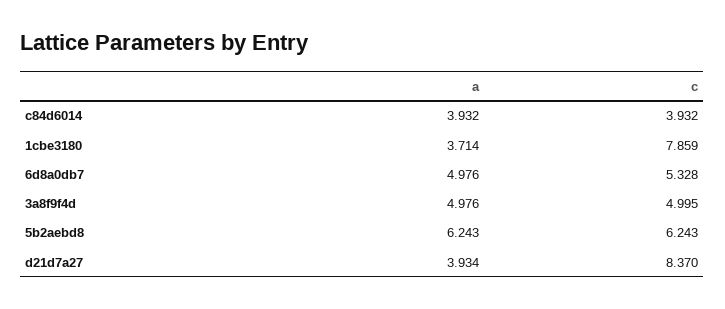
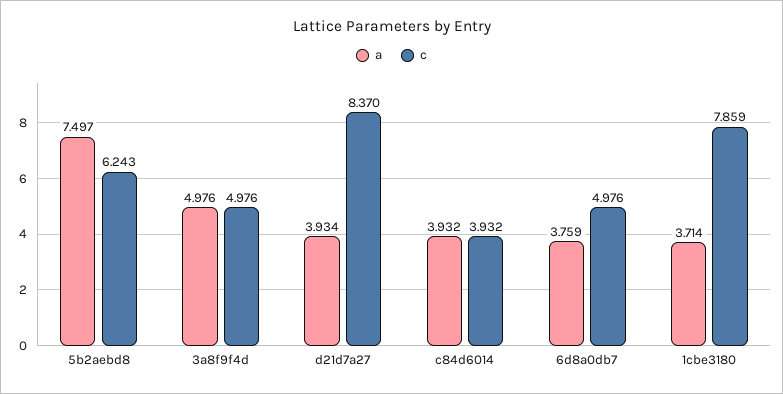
  {
    "a": {
      "c84d6014": 3.932,
      "1cbe3180": 3.714,
-     "6d8a0db7": 4.976,
+     "6d8a0db7": 3.759,
      "3a8f9f4d": 4.976,
-     "5b2aebd8": 6.243,
+     "5b2aebd8": 7.497,
      "d21d7a27": 3.934
    },
    "c": {
      "c84d6014": 3.932,
      "1cbe3180": 7.859,
-     "6d8a0db7": 5.328,
+     "6d8a0db7": 4.976,
-     "3a8f9f4d": 4.995,
+     "3a8f9f4d": 4.976,
      "5b2aebd8": 6.243,
      "d21d7a27": 8.37
    }
  }

